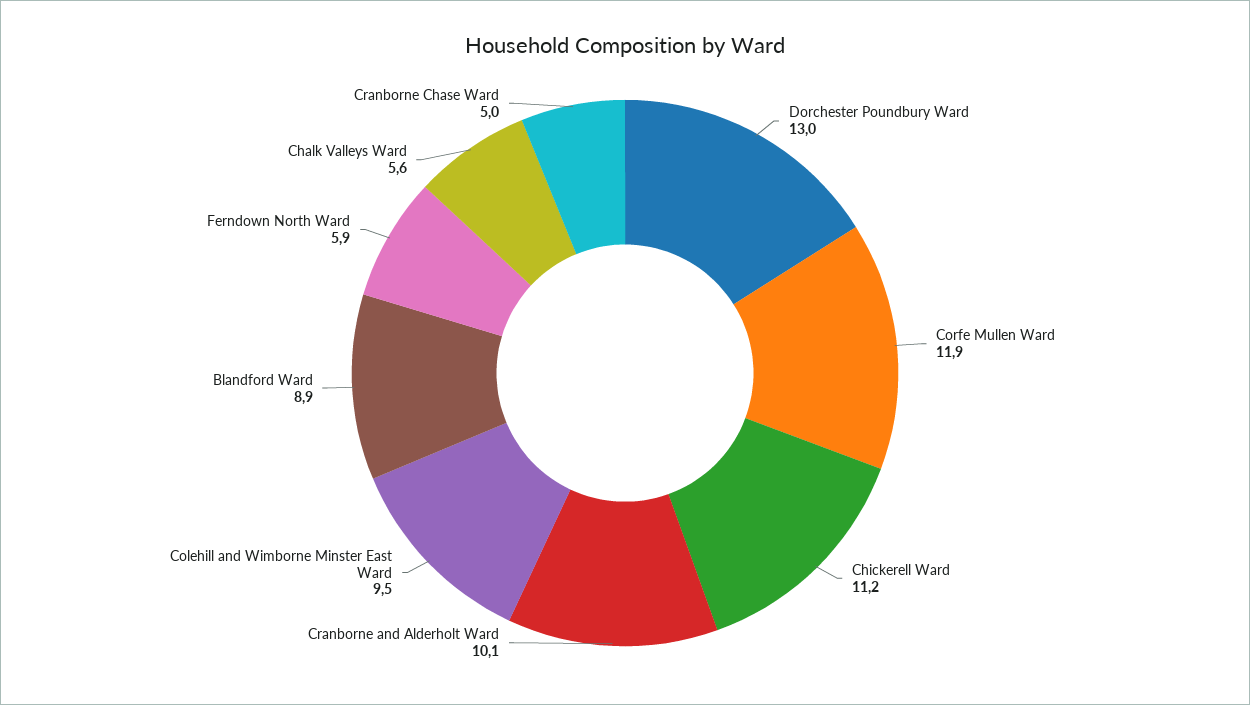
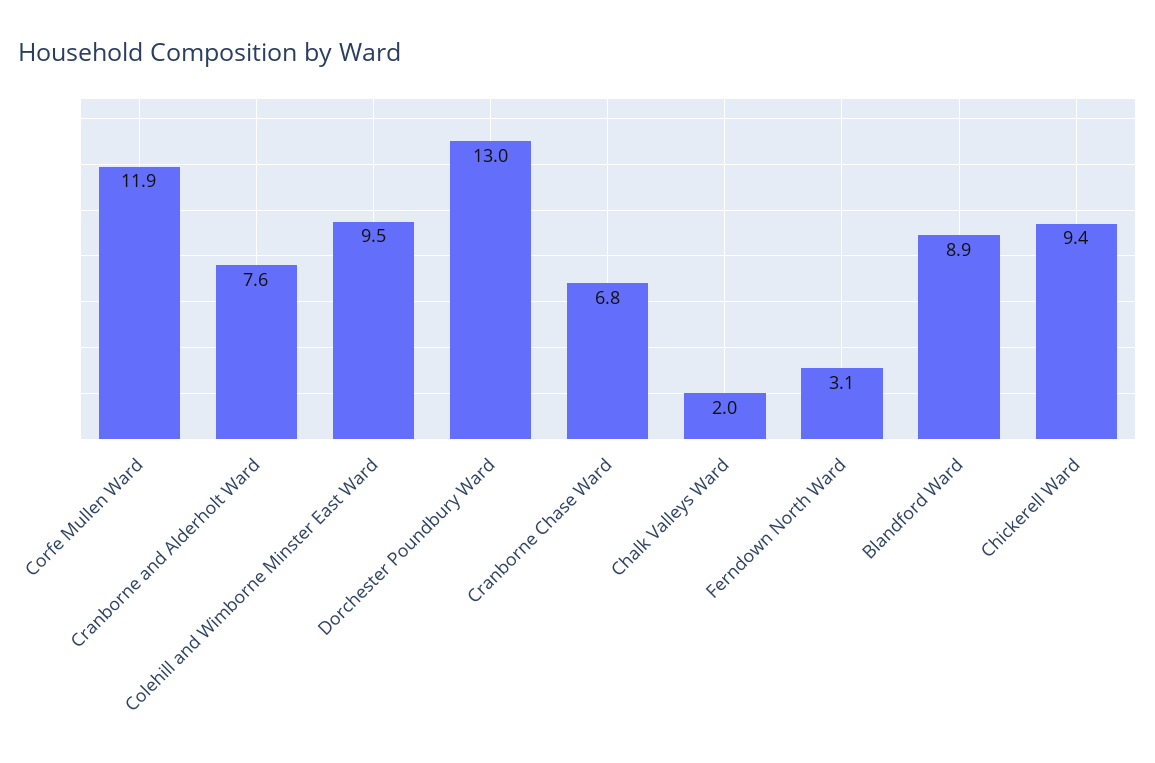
  {
    "Dorchester Poundbury Ward": 13,
    "Corfe Mullen Ward": 11.9,
-   "Chickerell Ward": 11.2,
+   "Chickerell Ward": 9.4,
-   "Cranborne and Alderholt Ward": 10.1,
+   "Cranborne and Alderholt Ward": 7.6,
    "Colehill and Wimborne Minster East Ward": 9.5,
    "Blandford Ward": 8.9,
-   "Ferndown North Ward": 5.9,
+   "Ferndown North Ward": 3.1,
-   "Chalk Valleys Ward": 5.6,
+   "Chalk Valleys Ward": 2,
-   "Cranborne Chase Ward": 5
+   "Cranborne Chase Ward": 6.8
  }

